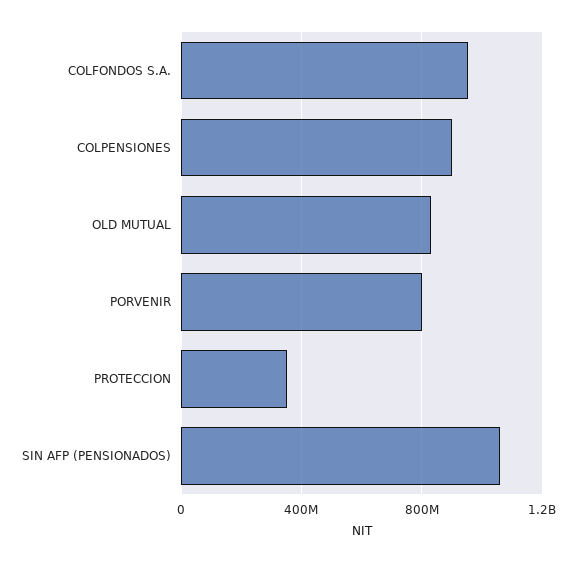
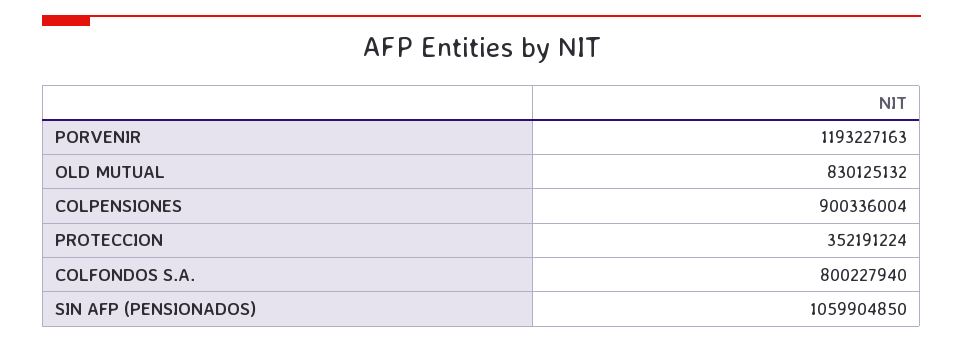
  {
-   "COLFONDOS S.A.": 950000000,
+   "COLFONDOS S.A.": 800227940,
    "COLPENSIONES": 900336004,
    "OLD MUTUAL": 830125132,
-   "PORVENIR": 800000000,
+   "PORVENIR": 1193227163,
    "PROTECCION": 352191224,
    "SIN AFP (PENSIONADOS)": 1059904850
  }

